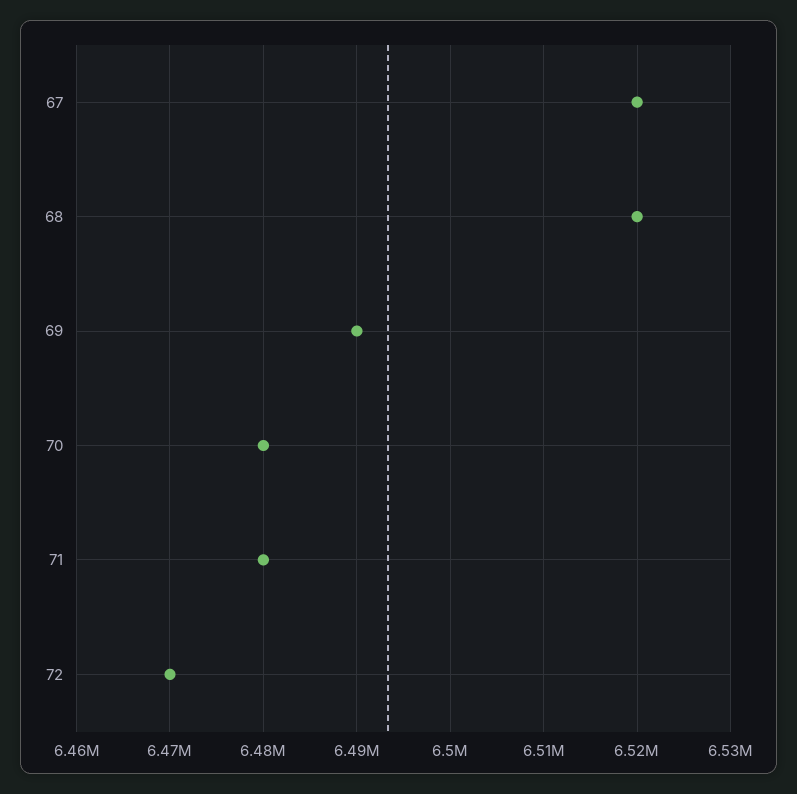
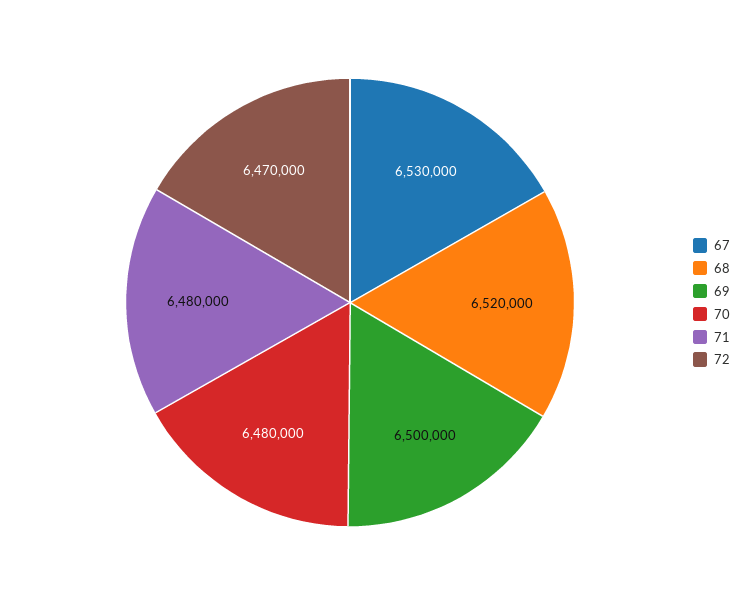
  {
-   "67": 6520000,
+   "67": 6530000,
    "68": 6520000,
-   "69": 6490000,
+   "69": 6500000,
    "70": 6480000,
    "71": 6480000,
    "72": 6470000
  }

